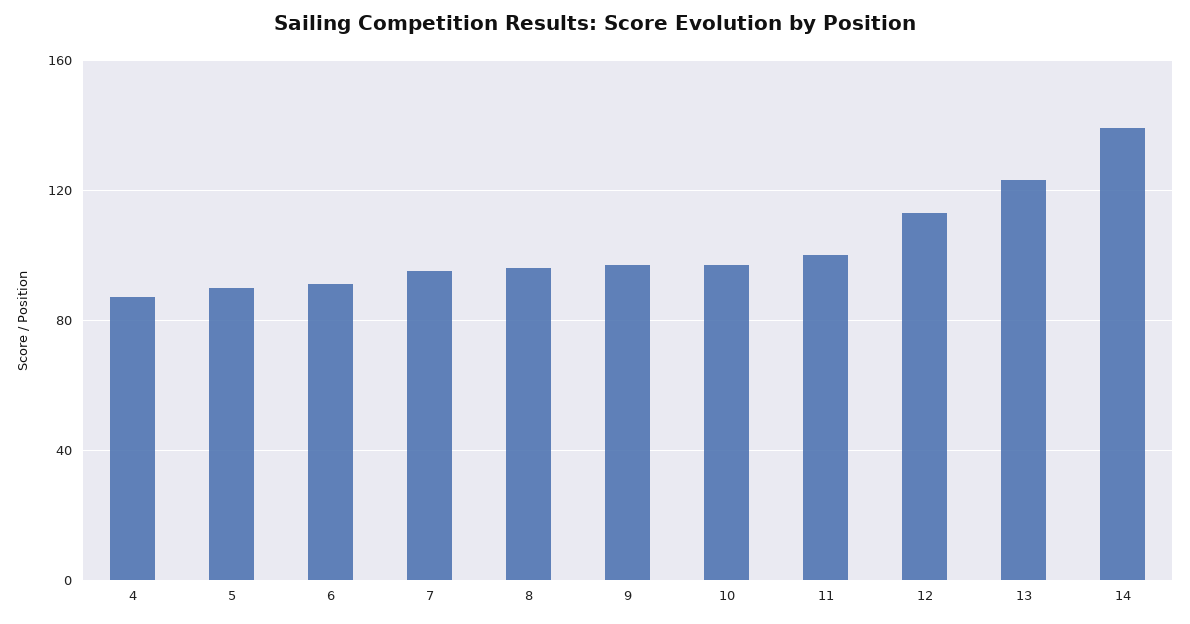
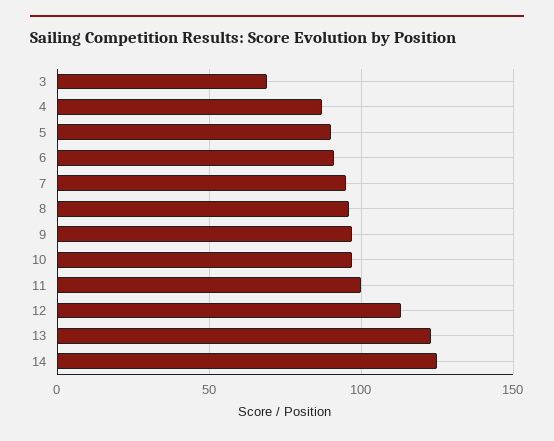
  {
    "4": 85,
    "5": 90,
    "6": 90,
    "7": 95,
    "8": 95,
    "9": 95,
    "10": 95,
    "11": 100,
    "12": 115,
    "13": 125,
-   "14": 140
+   "14": 125,
+   "3": 70
  }

